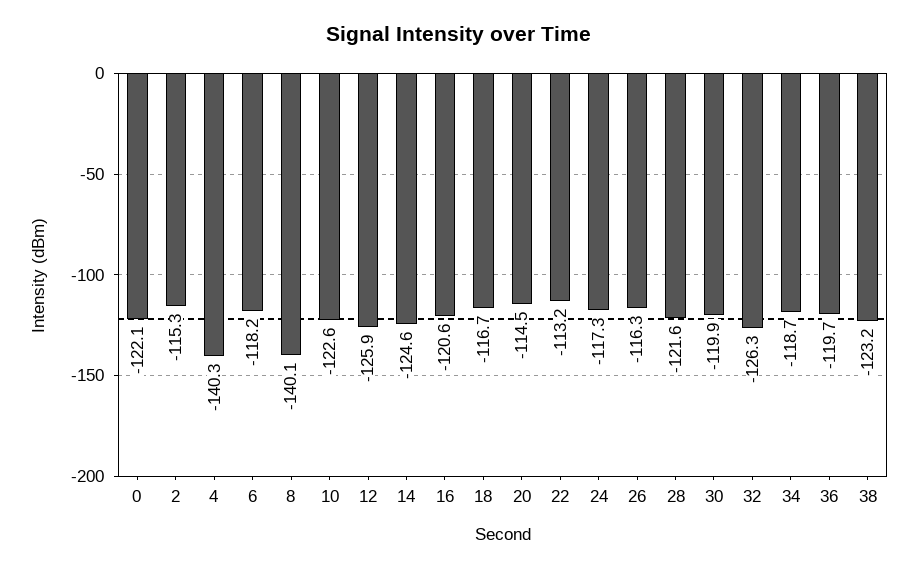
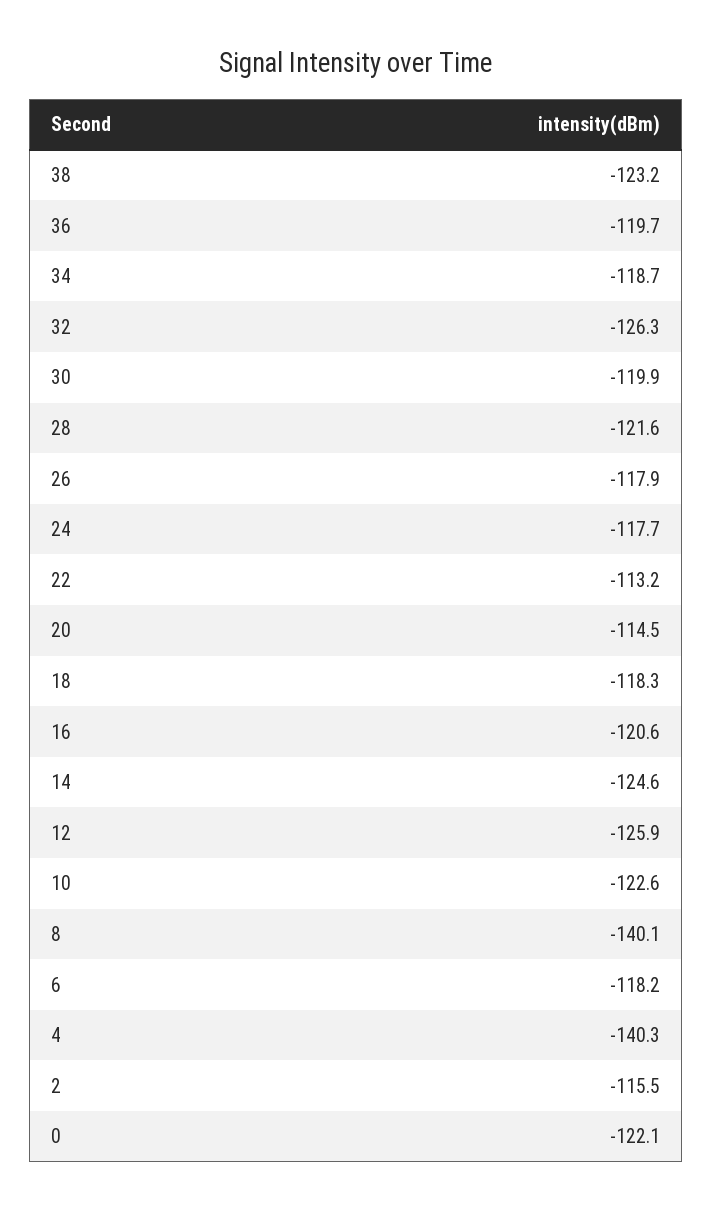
  {
    "0": -122.1,
-   "2": -115.3,
+   "2": -115.5,
    "4": -140.3,
    "6": -118.2,
    "8": -140.1,
    "10": -122.6,
    "12": -125.9,
    "14": -124.6,
    "16": -120.6,
-   "18": -116.7,
+   "18": -118.3,
    "20": -114.5,
    "22": -113.2,
-   "24": -117.3,
+   "24": -117.7,
-   "26": -116.3,
+   "26": -117.9,
    "28": -121.6,
    "30": -119.9,
    "32": -126.3,
    "34": -118.7,
    "36": -119.7,
    "38": -123.2
  }

